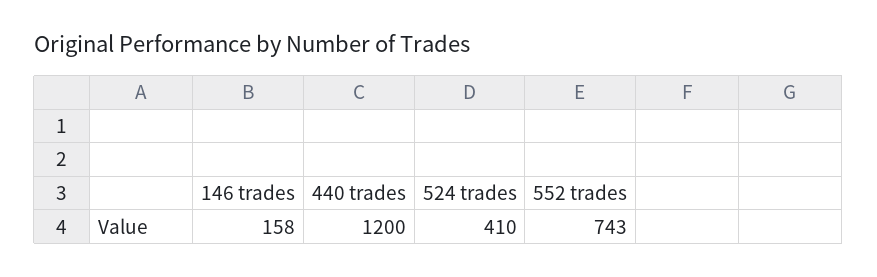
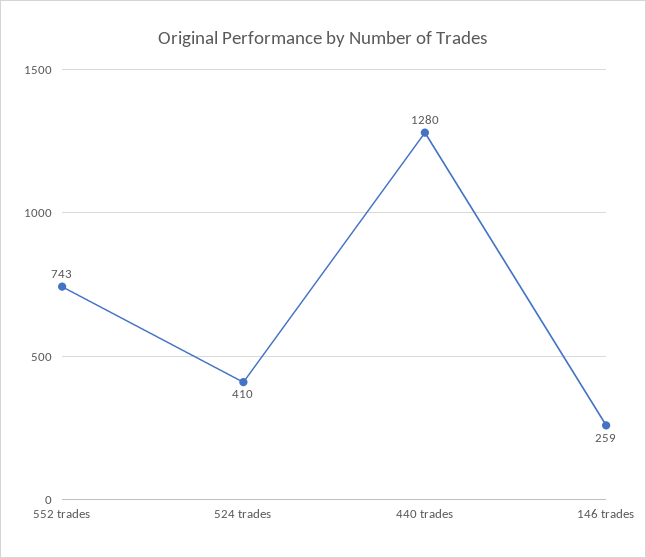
  {
-   "146 trades": 158,
+   "146 trades": 259,
-   "440 trades": 1200,
+   "440 trades": 1280,
    "524 trades": 410,
    "552 trades": 743
  }

